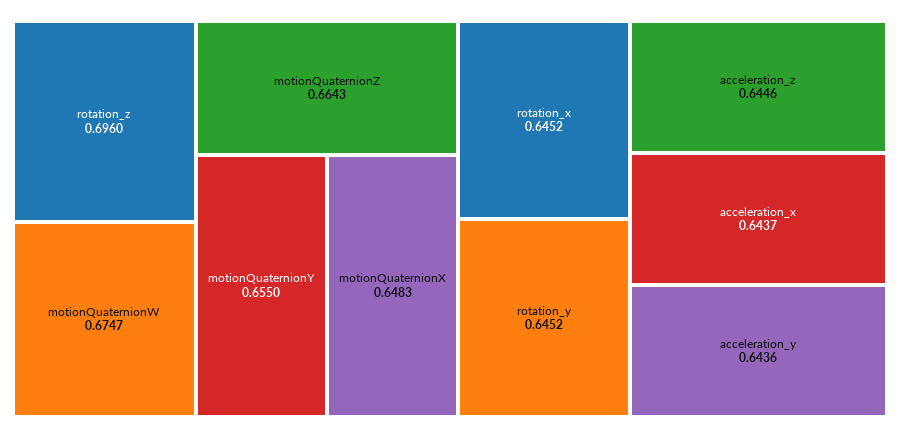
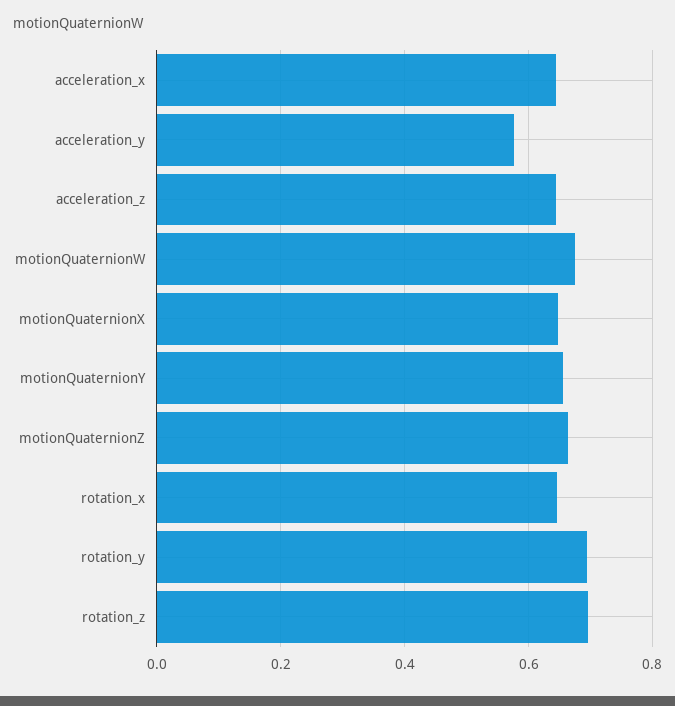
  {
    "rotation_z": 0.696,
    "motionQuaternionW": 0.6747,
    "motionQuaternionZ": 0.6643,
    "motionQuaternionY": 0.655,
    "motionQuaternionX": 0.6483,
    "rotation_x": 0.6452,
-   "rotation_y": 0.6452,
+   "rotation_y": 0.7,
    "acceleration_z": 0.6446,
    "acceleration_x": 0.6437,
-   "acceleration_y": 0.6436
+   "acceleration_y": 0.58
  }

